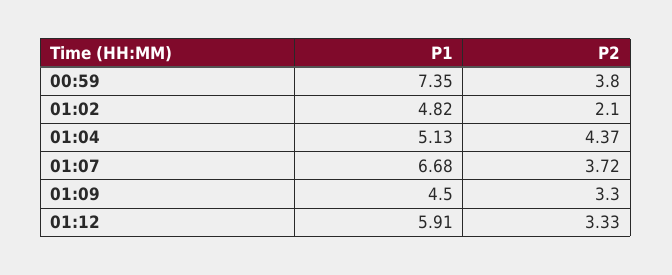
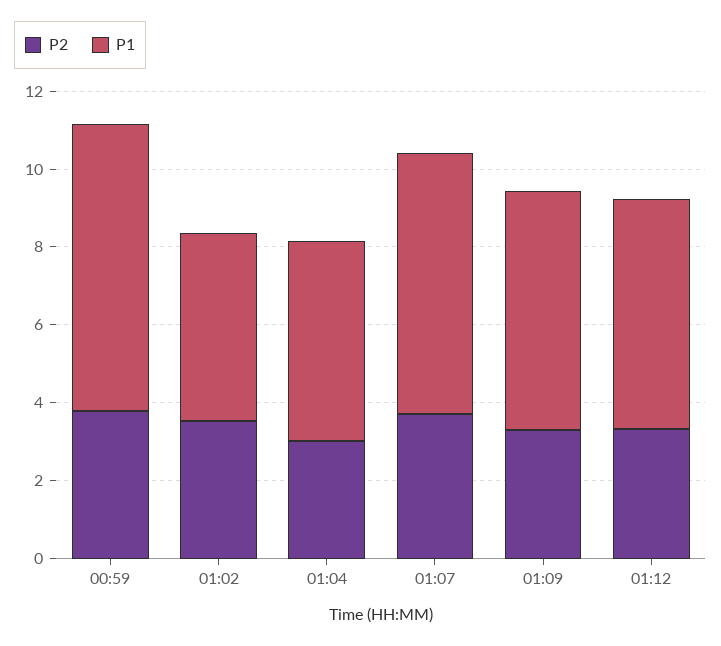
  {
    "P1": {
      "00:59": 7.35,
      "01:02": 4.82,
      "01:04": 5.13,
      "01:07": 6.68,
-     "01:09": 4.5,
+     "01:09": 6,
      "01:12": 5.91
    },
    "P2": {
      "00:59": 3.8,
-     "01:02": 2.1,
+     "01:02": 3.5,
-     "01:04": 4.37,
+     "01:04": 3,
      "01:07": 3.72,
      "01:09": 3.3,
      "01:12": 3.33
    }
  }

